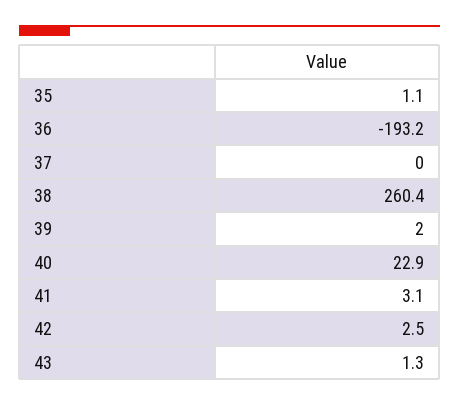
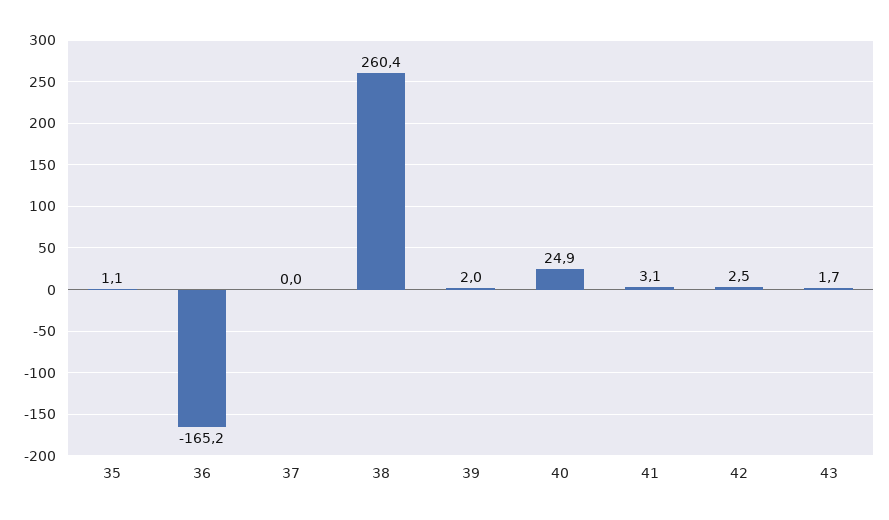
  {
    "35": 1.1,
-   "36": -193.2,
+   "36": -165.2,
    "37": 0,
    "38": 260.4,
    "39": 2,
-   "40": 22.9,
+   "40": 24.9,
    "41": 3.1,
    "42": 2.5,
-   "43": 1.3
+   "43": 1.7
  }

